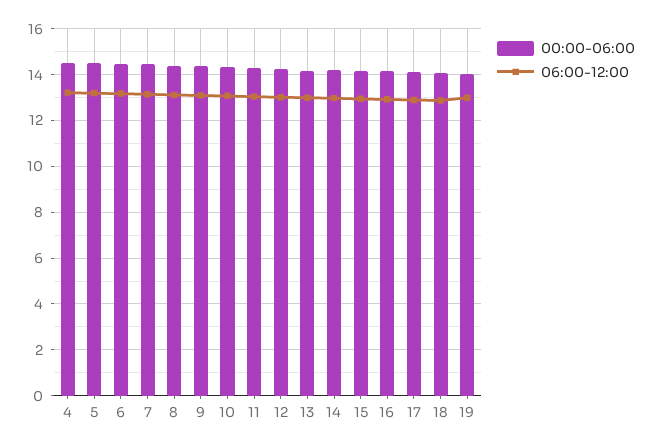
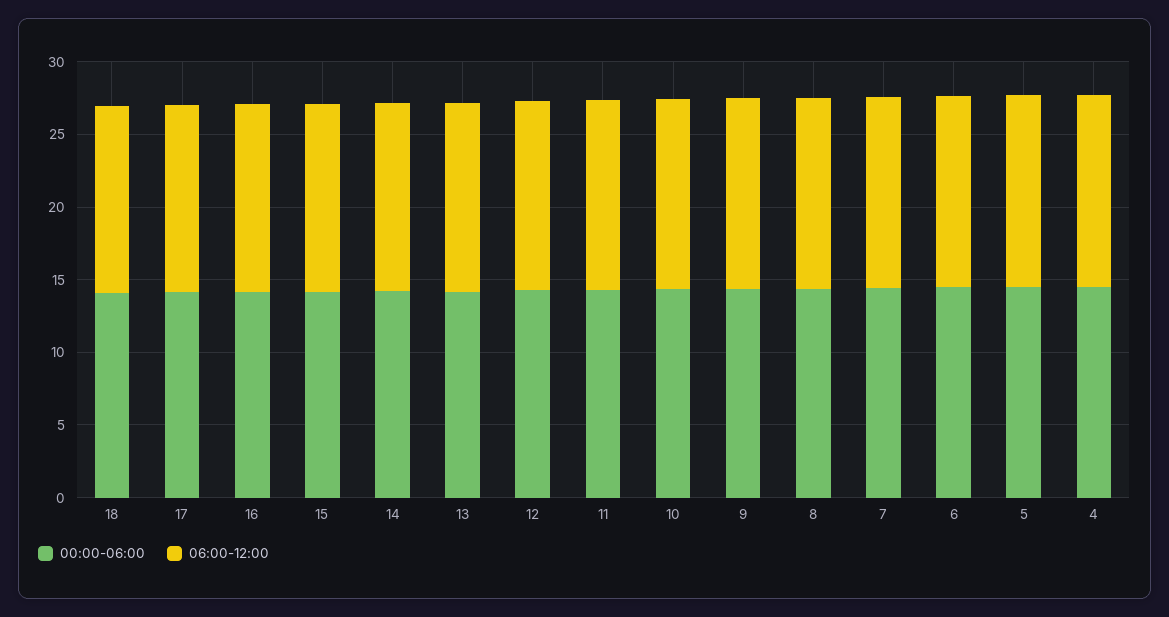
  {
    "00:00-06:00": {
      "4": 14.5,
      "5": 14.5,
      "6": 14.5,
      "7": 14.5,
      "8": 14.5,
      "9": 14.5,
      "10": 14.5,
      "11": 14.5,
      "12": 14.5,
      "13": 14,
      "14": 14,
      "15": 14,
      "16": 14,
      "17": 14,
-     "18": 14,
+     "18": 14
-     "19": 14
    },
    "06:00-12:00": {
      "4": 13,
      "5": 13,
      "6": 13,
      "7": 13,
      "8": 13,
      "9": 13,
      "10": 13,
      "11": 13,
      "12": 13,
      "13": 13,
      "14": 13,
      "15": 13,
      "16": 13,
      "17": 13,
-     "18": 13,
+     "18": 13
-     "19": 13
    }
  }

